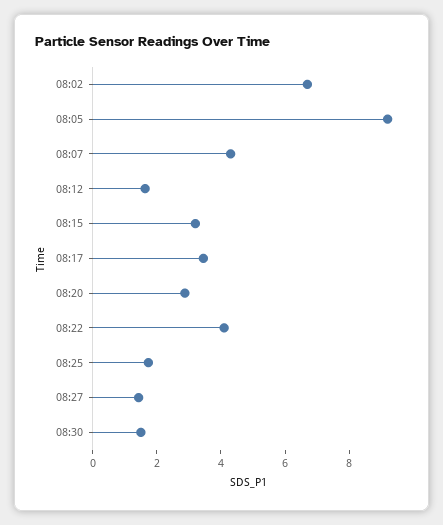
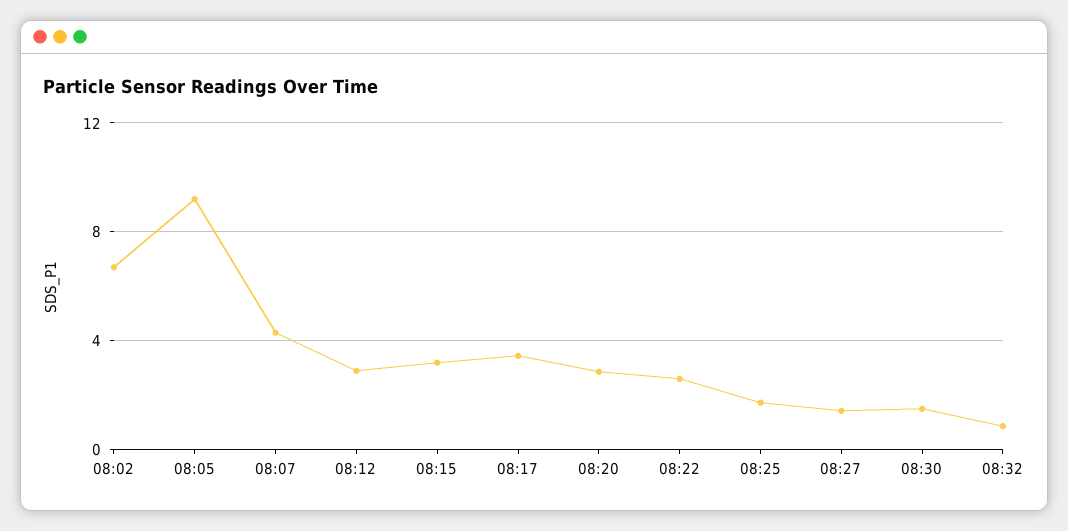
  {
    "08:02": 6.5,
    "08:05": 9,
    "08:07": 4.5,
-   "08:12": 1.5,
+   "08:12": 3,
    "08:15": 3,
    "08:17": 3.5,
    "08:20": 3,
-   "08:22": 4,
+   "08:22": 2.5,
    "08:25": 1.5,
    "08:27": 1.5,
-   "08:30": 1.5
+   "08:30": 1.5,
+   "08:32": 1
  }

